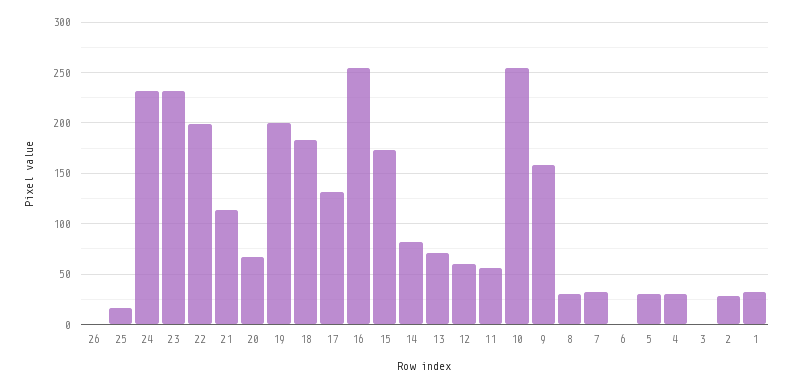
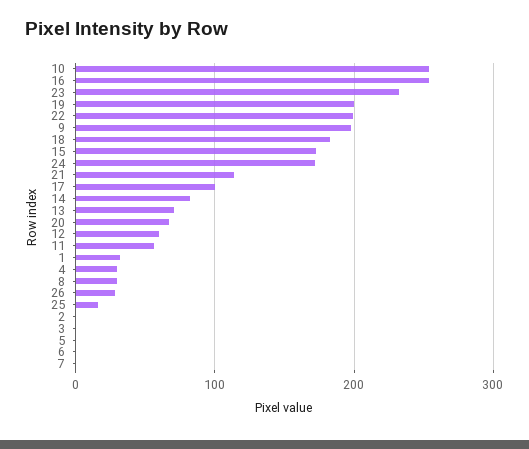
  {
-   "26": 0,
+   "26": 30,
    "25": 20,
-   "24": 230,
+   "24": 170,
    "23": 230,
    "22": 200,
    "21": 110,
    "20": 70,
    "19": 200,
    "18": 180,
-   "17": 130,
+   "17": 100,
    "16": 250,
    "15": 170,
    "14": 80,
    "13": 70,
    "12": 60,
    "11": 60,
    "10": 250,
-   "9": 160,
+   "9": 200,
    "8": 30,
-   "7": 30,
+   "7": 0,
    "6": 0,
-   "5": 30,
+   "5": 0,
    "4": 30,
    "3": 0,
-   "2": 30,
+   "2": 0,
    "1": 30
  }

